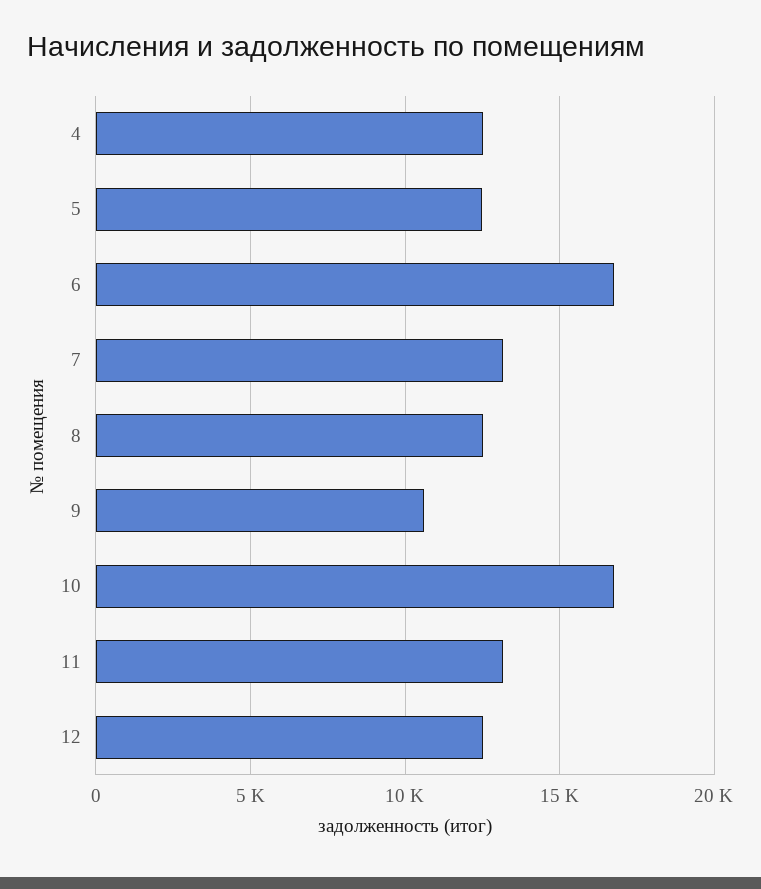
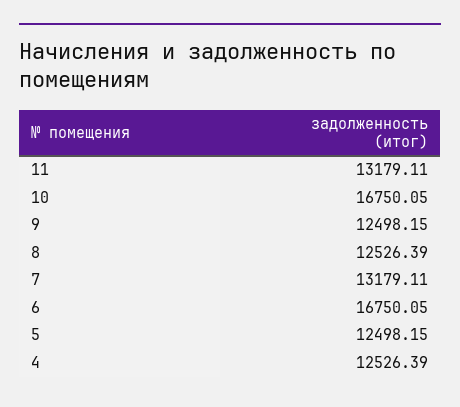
  {
    "4": 12526.39,
    "5": 12498.15,
    "6": 16750.05,
    "7": 13179.11,
    "8": 12526.39,
-   "9": 10500,
+   "9": 12498.15,
    "10": 16750.05,
-   "11": 13179.11,
+   "11": 13179.11
-   "12": 12500
  }

